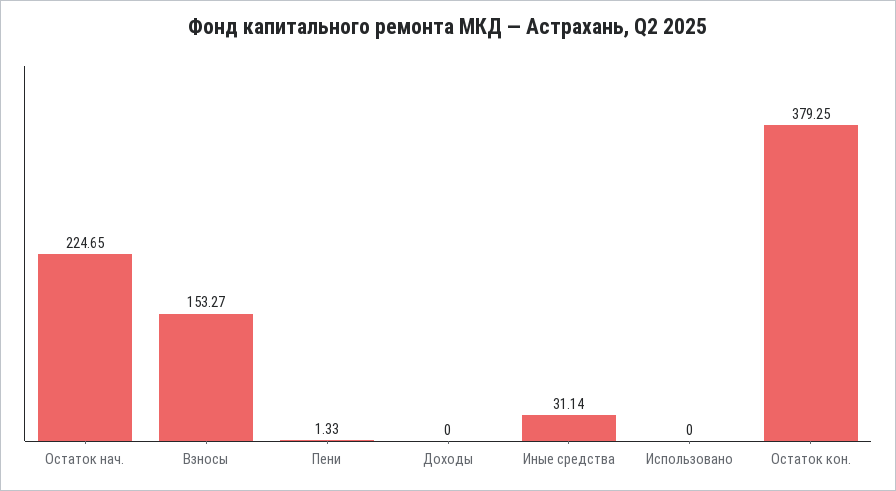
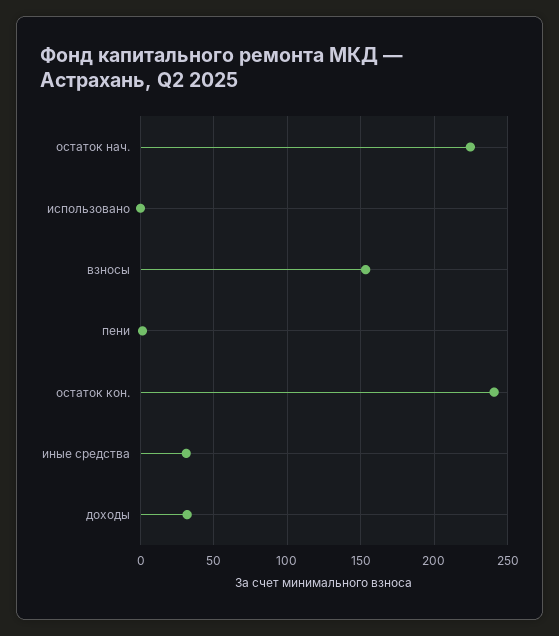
  {
    "Остаток нач.": 224.65,
    "Взносы": 153.27,
    "Пени": 1.33,
-   "Доходы": 0,
+   "Доходы": 30,
    "Иные средства": 31.14,
    "Использовано": 0,
-   "Остаток кон.": 379.25
+   "Остаток кон.": 240
  }

